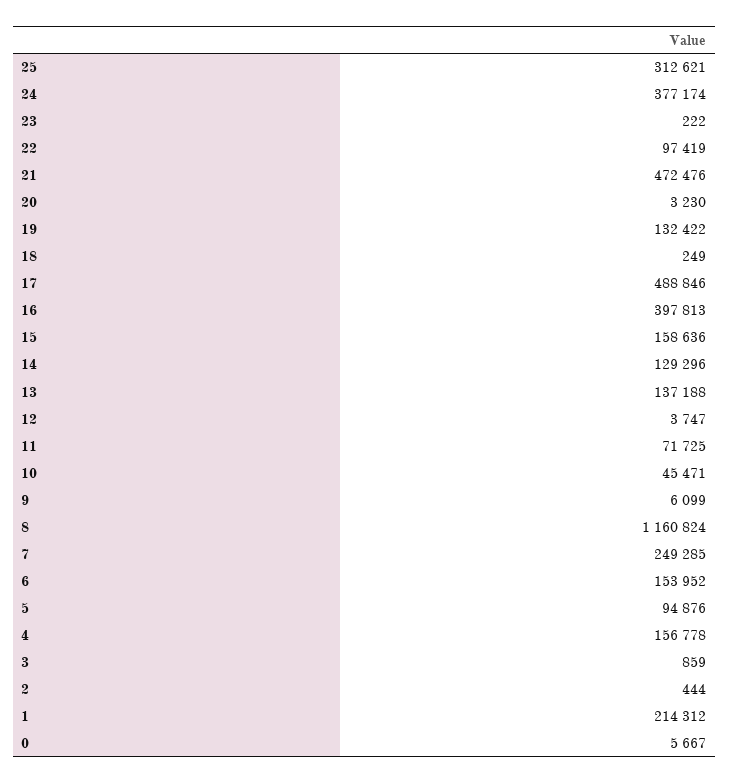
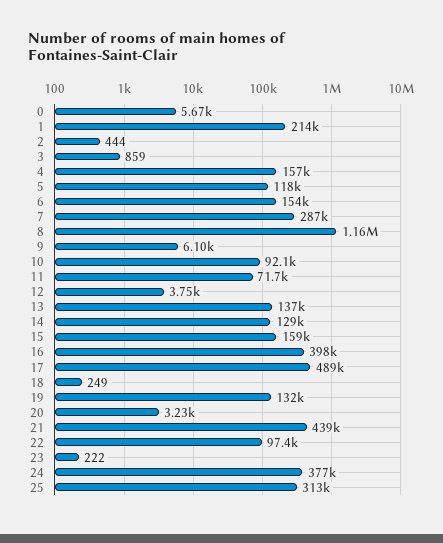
  {
    "25": 312621,
    "24": 377174,
    "23": 222,
    "22": 97419,
-   "21": 472476,
+   "21": 439000,
    "20": 3230,
    "19": 132422,
    "18": 249,
    "17": 488846,
    "16": 397813,
    "15": 158636,
    "14": 129296,
    "13": 137188,
    "12": 3747,
    "11": 71725,
-   "10": 45471,
+   "10": 92100,
    "9": 6099,
    "8": 1160824,
-   "7": 249285,
+   "7": 287000,
    "6": 153952,
-   "5": 94876,
+   "5": 118000,
    "4": 156778,
    "3": 859,
    "2": 444,
    "1": 214312,
    "0": 5667
  }

